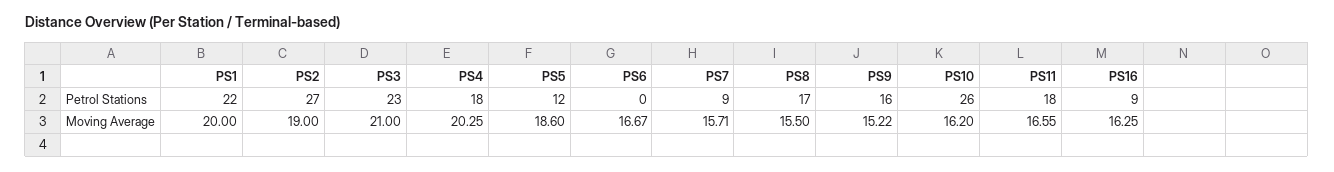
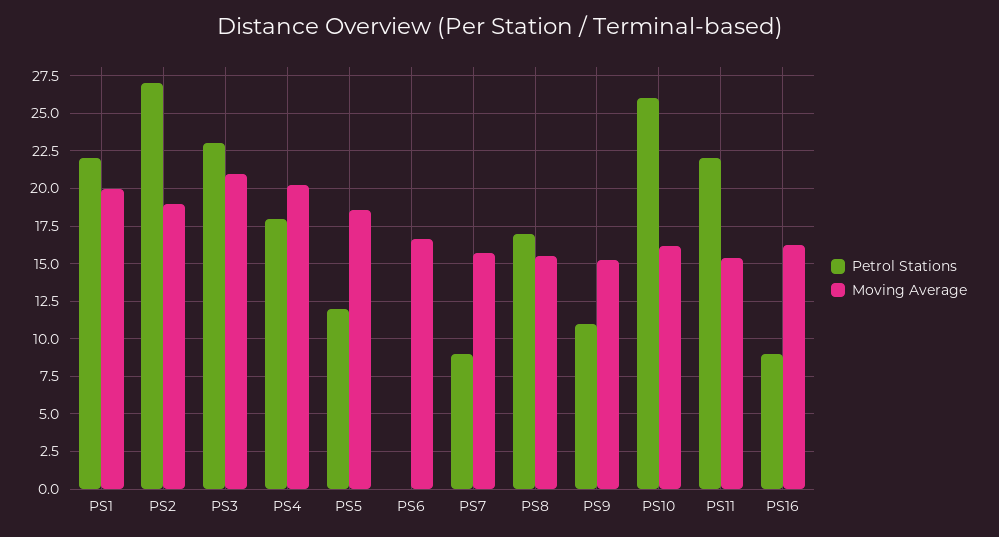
  {
    "Petrol Stations": {
      "PS1": 22,
      "PS2": 27,
      "PS3": 23,
      "PS4": 18,
      "PS5": 12,
      "PS6": 0,
      "PS7": 9,
      "PS8": 17,
-     "PS9": 16,
+     "PS9": 11,
      "PS10": 26,
-     "PS11": 18,
+     "PS11": 22,
      "PS16": 9
    },
    "Moving Average": {
      "PS1": 20,
      "PS2": 19,
      "PS3": 21,
      "PS4": 20.25,
      "PS5": 18.6,
      "PS6": 16.67,
      "PS7": 15.71,
      "PS8": 15.5,
      "PS9": 15.22,
      "PS10": 16.2,
-     "PS11": 16.55,
+     "PS11": 15.5,
      "PS16": 16.25
    }
  }

